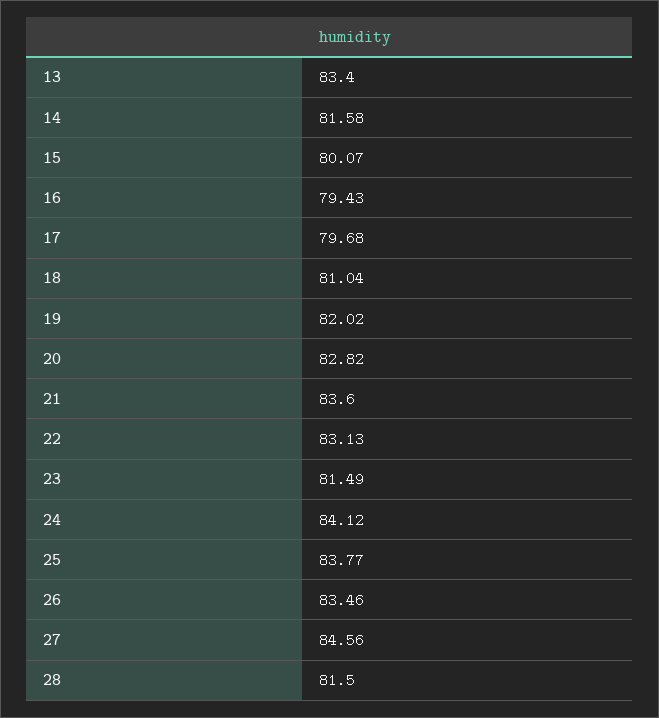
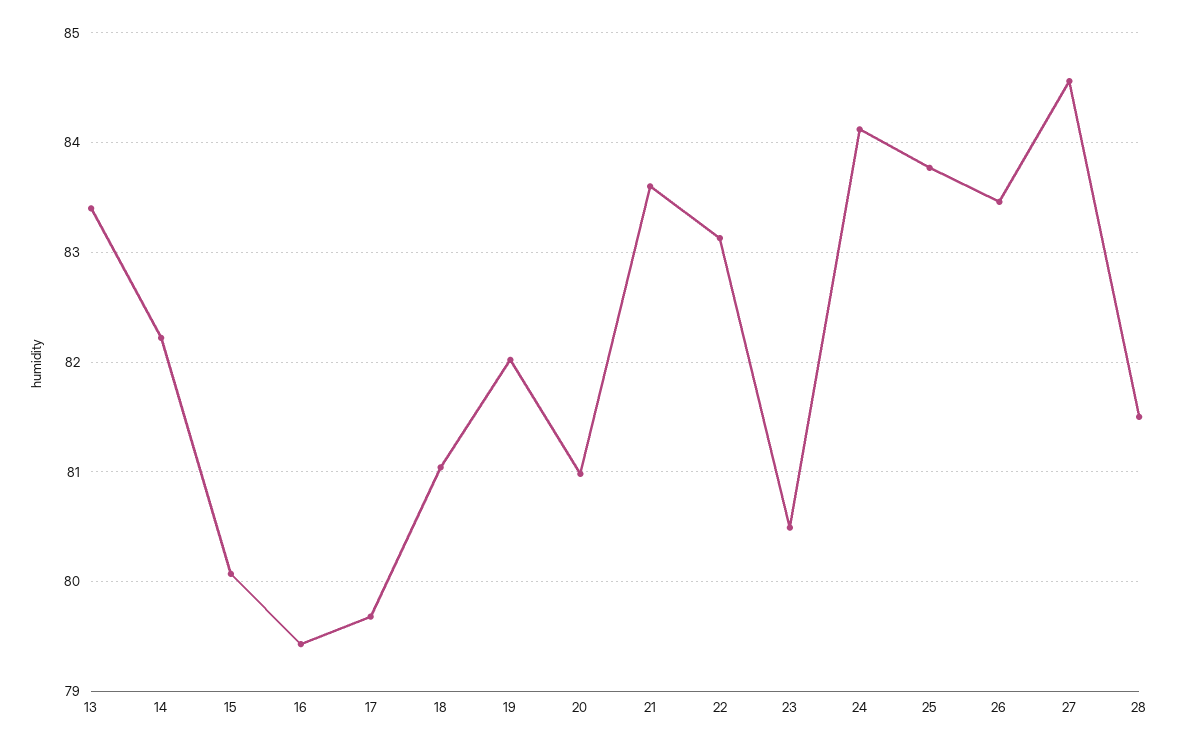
  {
    "13": 83.4,
-   "14": 81.58,
+   "14": 82.2,
    "15": 80.07,
    "16": 79.43,
    "17": 79.68,
    "18": 81.04,
    "19": 82.02,
-   "20": 82.82,
+   "20": 81,
    "21": 83.6,
    "22": 83.13,
-   "23": 81.49,
+   "23": 80.5,
    "24": 84.12,
    "25": 83.77,
    "26": 83.46,
    "27": 84.56,
    "28": 81.5
  }

